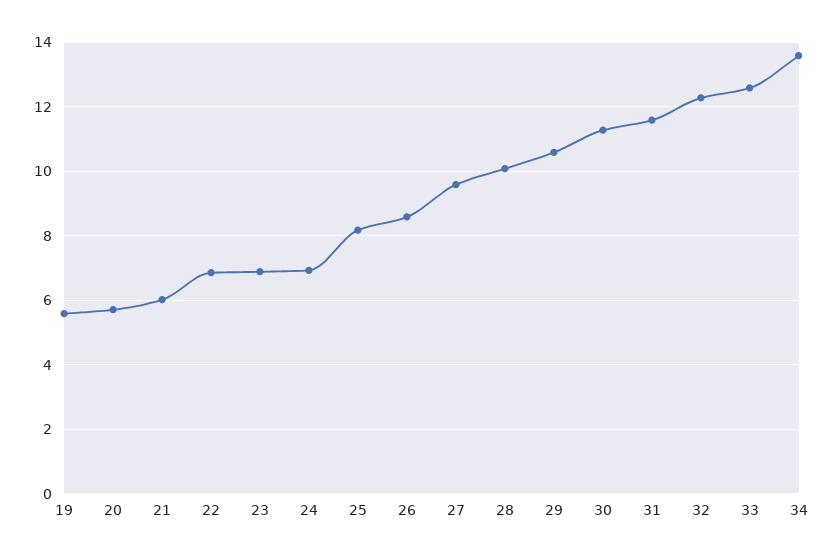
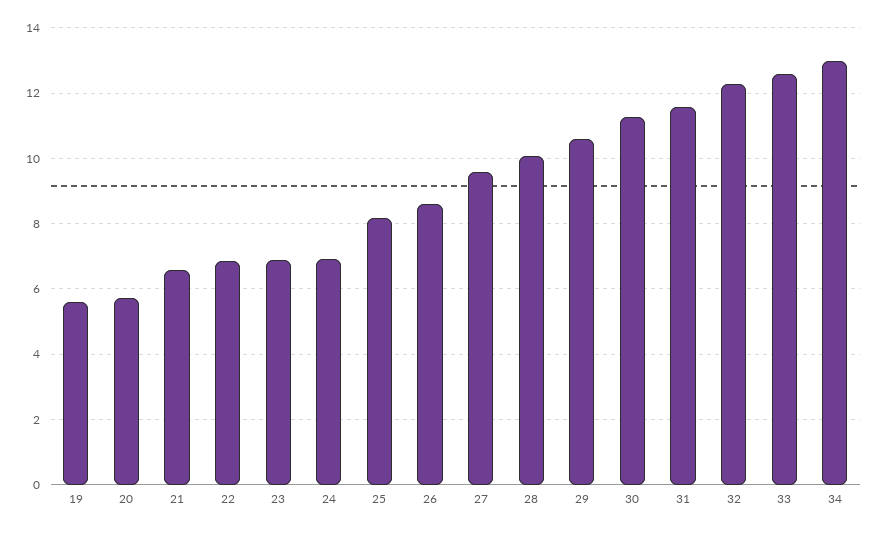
  {
    "19": 5.6,
    "20": 5.8,
-   "21": 6,
+   "21": 6.6,
    "22": 6.8,
    "23": 6.8,
    "24": 7,
    "25": 8.2,
    "26": 8.6,
    "27": 9.6,
    "28": 10,
    "29": 10.6,
    "30": 11.2,
    "31": 11.6,
    "32": 12.2,
    "33": 12.6,
-   "34": 13.6
+   "34": 13
  }

